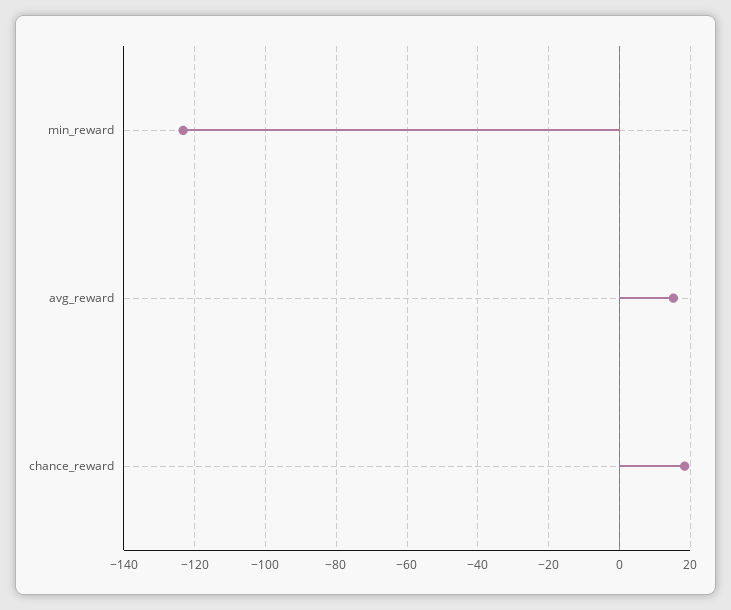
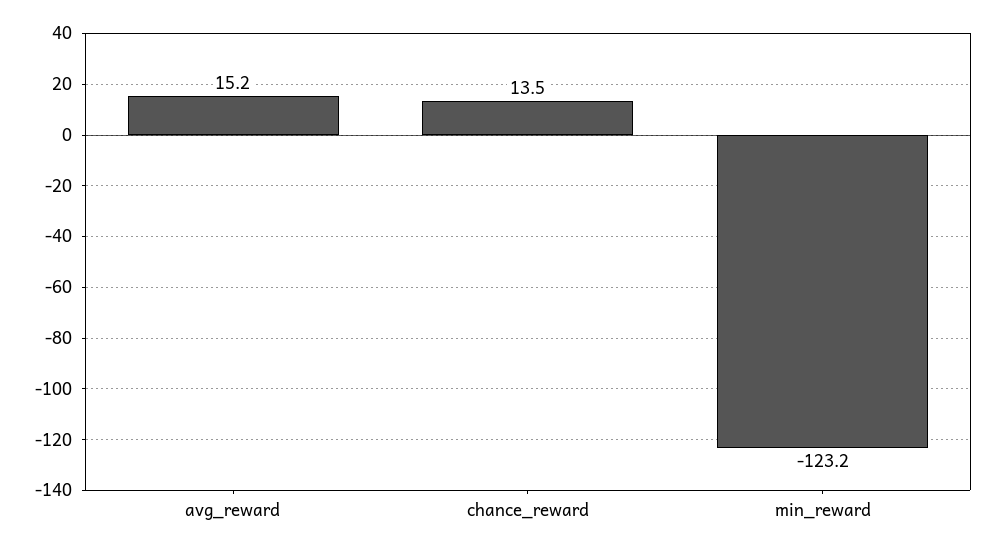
  {
    "min_reward": -123.2,
    "avg_reward": 15.2,
-   "chance_reward": 18
+   "chance_reward": 13.5
  }

